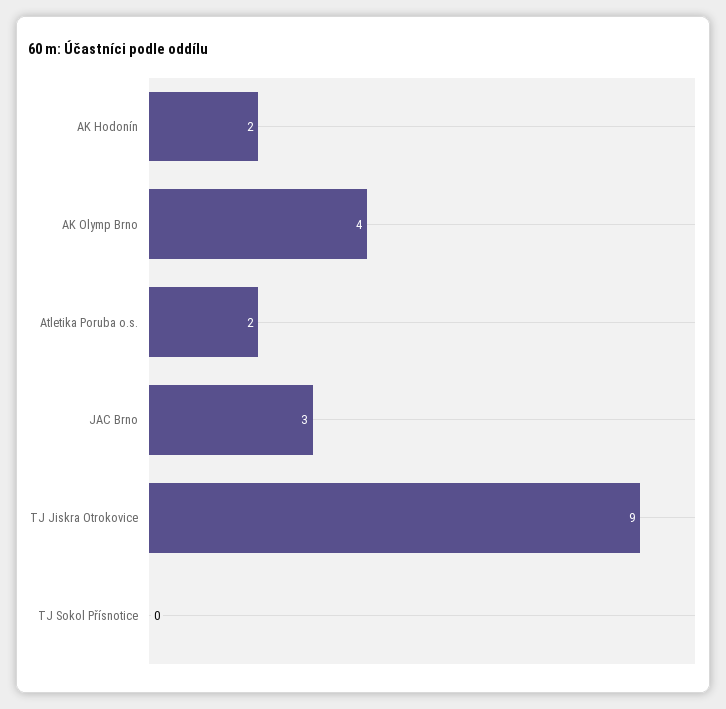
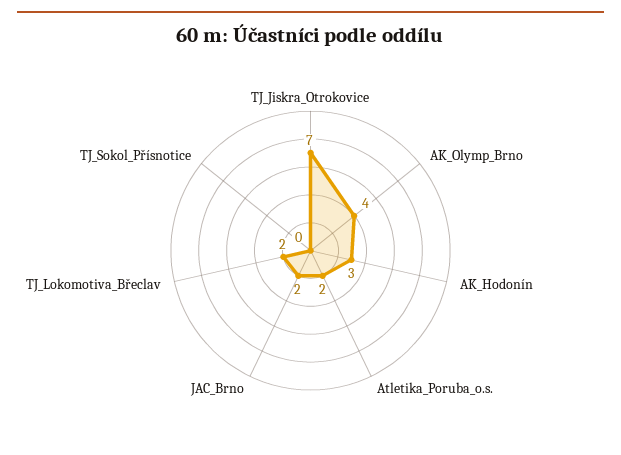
  {
-   "AK Hodonín": 2,
+   "AK Hodonín": 3,
    "AK Olymp Brno": 4,
    "Atletika Poruba o.s.": 2,
-   "JAC Brno": 3,
+   "JAC Brno": 2,
-   "TJ Jiskra Otrokovice": 9,
+   "TJ Jiskra Otrokovice": 7,
-   "TJ Sokol Přísnotice": 0
+   "TJ Sokol Přísnotice": 0,
+   "TJ_Lokomotiva_Břeclav": 2
  }

